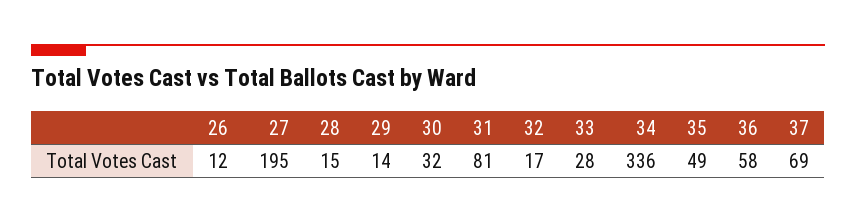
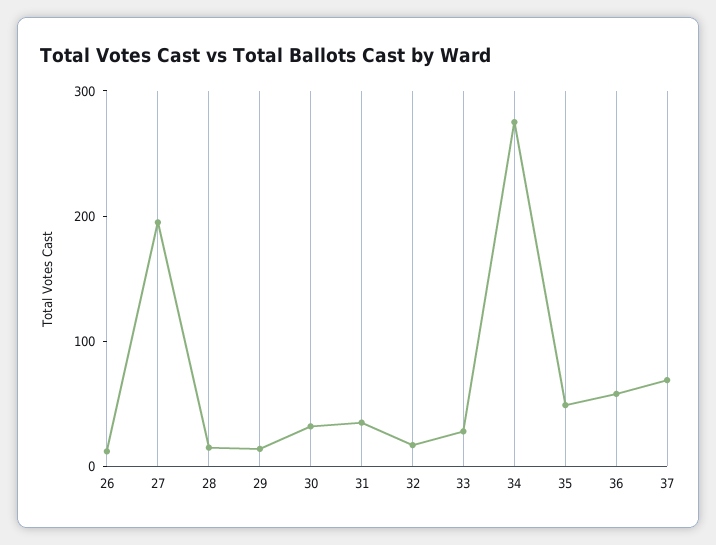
  {
    "26": 12,
    "27": 195,
    "28": 15,
    "29": 14,
    "30": 32,
-   "31": 81,
+   "31": 40,
    "32": 17,
    "33": 28,
-   "34": 336,
+   "34": 280,
    "35": 49,
    "36": 58,
    "37": 69
  }

